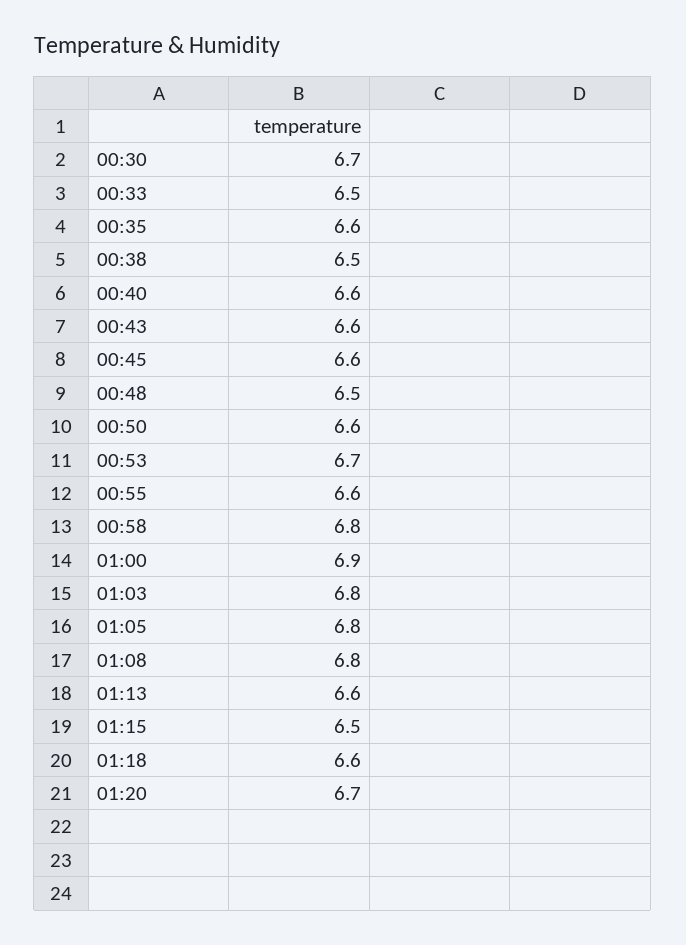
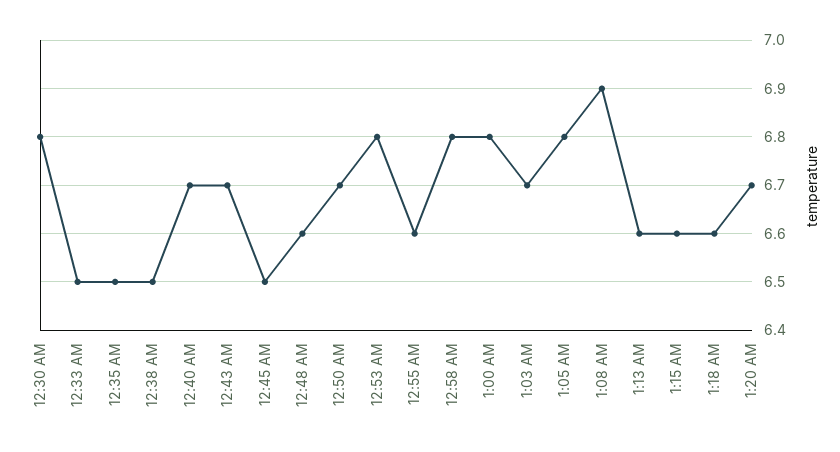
  {
-   "00:30": 6.7,
+   "00:30": 6.8,
    "00:33": 6.5,
-   "00:35": 6.6,
+   "00:35": 6.5,
    "00:38": 6.5,
-   "00:40": 6.6,
+   "00:40": 6.7,
-   "00:43": 6.6,
+   "00:43": 6.7,
-   "00:45": 6.6,
+   "00:45": 6.5,
-   "00:48": 6.5,
+   "00:48": 6.6,
-   "00:50": 6.6,
+   "00:50": 6.7,
-   "00:53": 6.7,
+   "00:53": 6.8,
    "00:55": 6.6,
    "00:58": 6.8,
-   "01:00": 6.9,
+   "01:00": 6.8,
-   "01:03": 6.8,
+   "01:03": 6.7,
    "01:05": 6.8,
-   "01:08": 6.8,
+   "01:08": 6.9,
    "01:13": 6.6,
-   "01:15": 6.5,
+   "01:15": 6.6,
    "01:18": 6.6,
    "01:20": 6.7
  }

